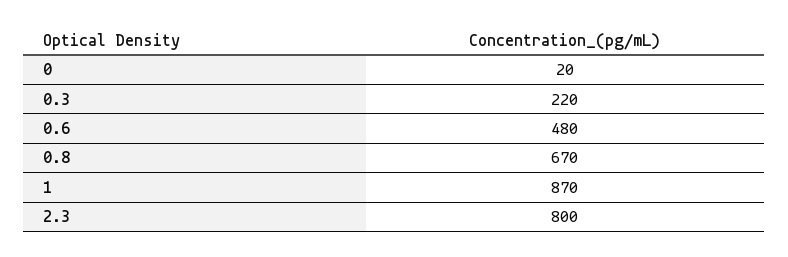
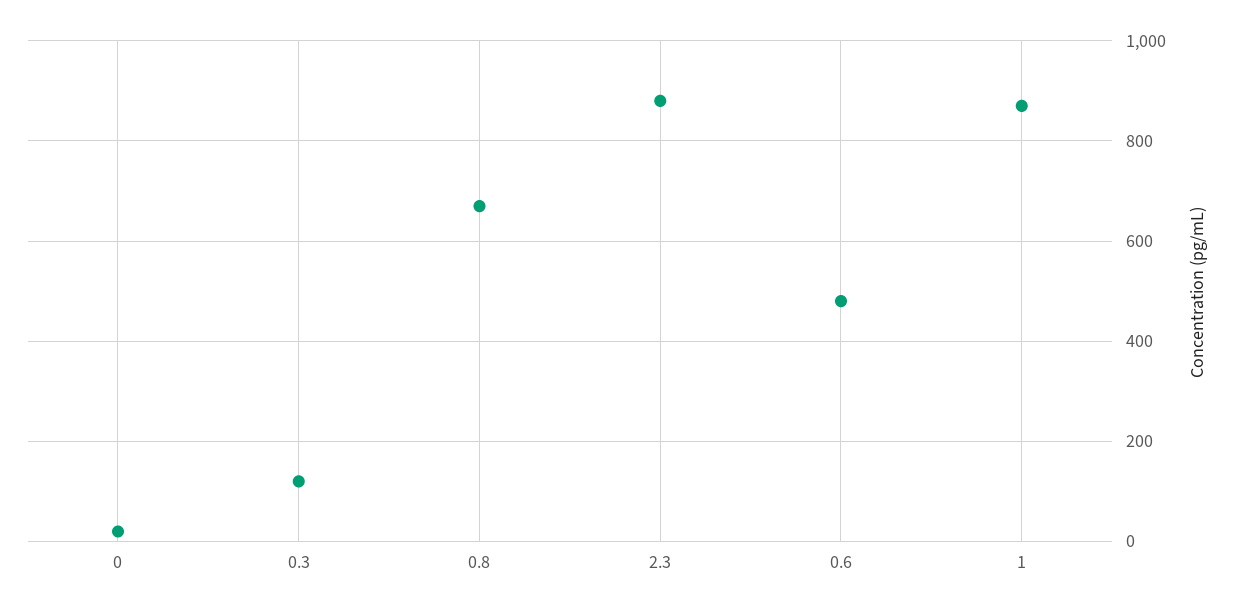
  {
    "0": 20,
-   "0.3": 220,
+   "0.3": 120,
    "0.6": 480,
    "0.8": 670,
    "1": 870,
-   "2.3": 800
+   "2.3": 880
  }

